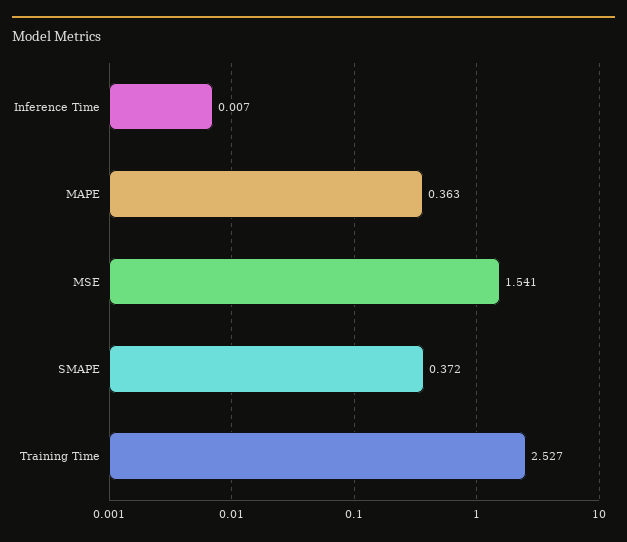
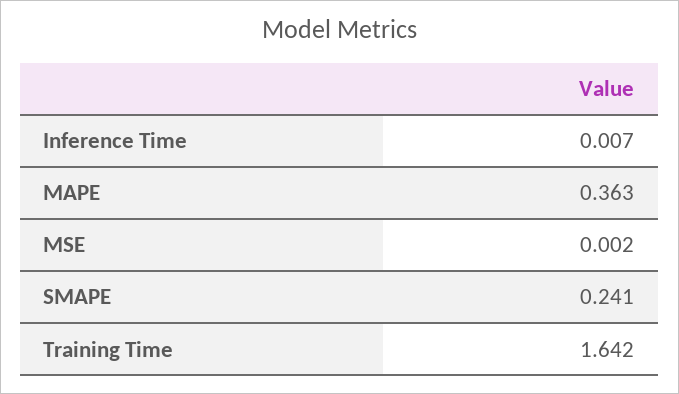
  {
    "Inference Time": 0.007,
    "MAPE": 0.363,
-   "MSE": 1.541,
+   "MSE": 0.002,
-   "SMAPE": 0.372,
+   "SMAPE": 0.241,
-   "Training Time": 2.527
+   "Training Time": 1.642
  }

